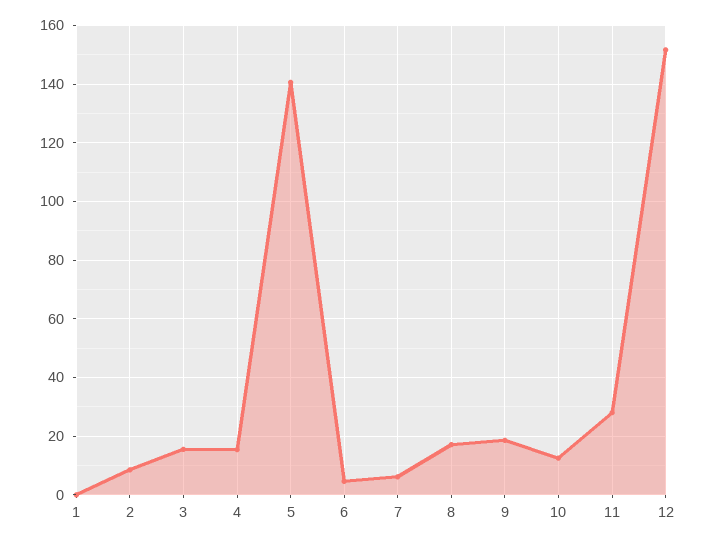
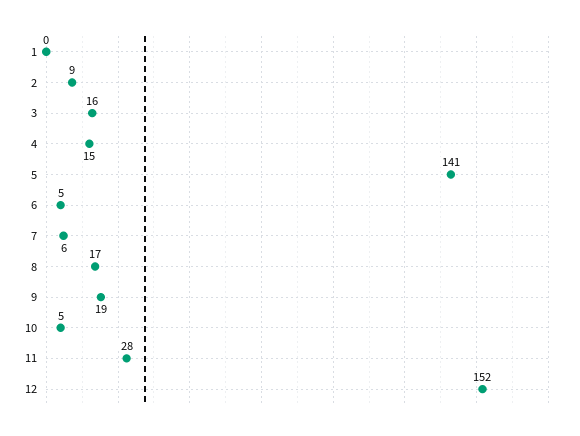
  {
    "1": 0,
    "2": 9,
    "3": 16,
    "4": 15,
    "5": 141,
    "6": 5,
    "7": 6,
    "8": 17,
    "9": 19,
-   "10": 12.5,
+   "10": 5,
    "11": 28,
    "12": 152
  }

